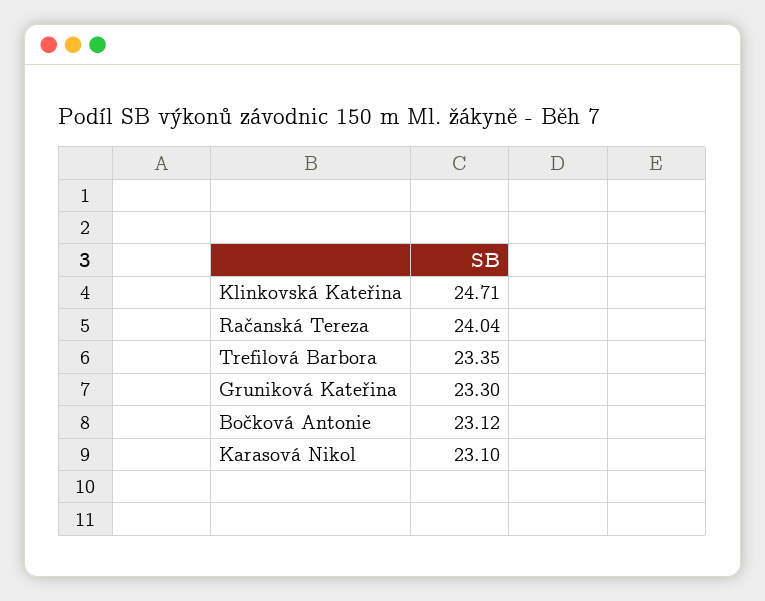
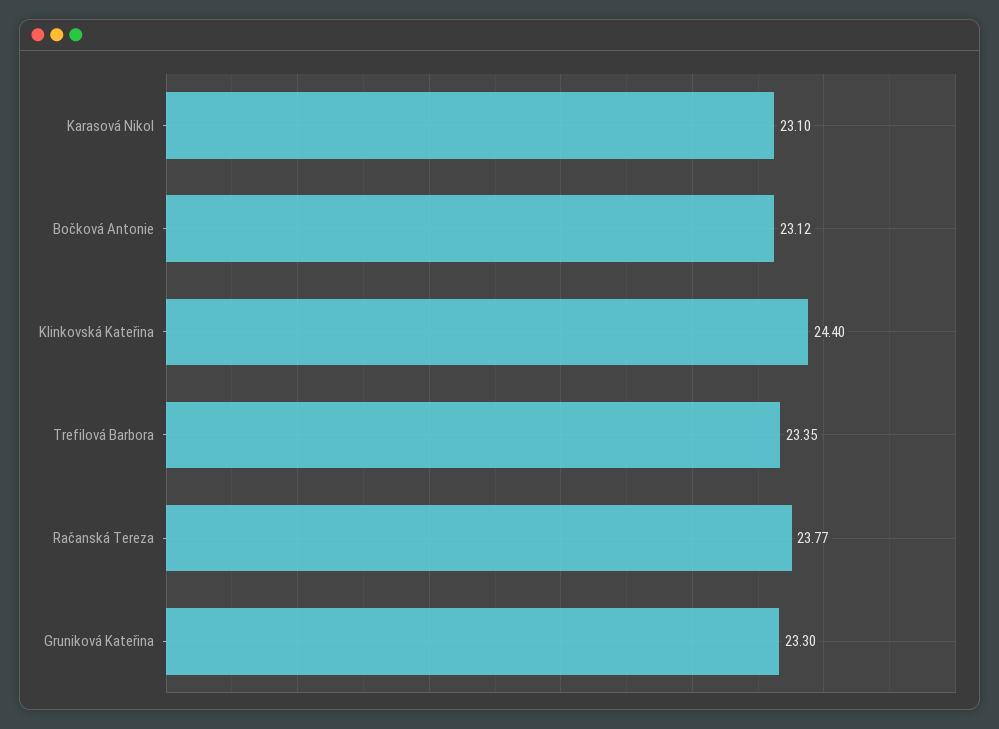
  {
-   "Klinkovská Kateřina": 24.71,
+   "Klinkovská Kateřina": 24.4,
-   "Račanská Tereza": 24.04,
+   "Račanská Tereza": 23.77,
    "Trefilová Barbora": 23.35,
    "Gruniková Kateřina": 23.3,
    "Bočková Antonie": 23.12,
    "Karasová Nikol": 23.1
  }

